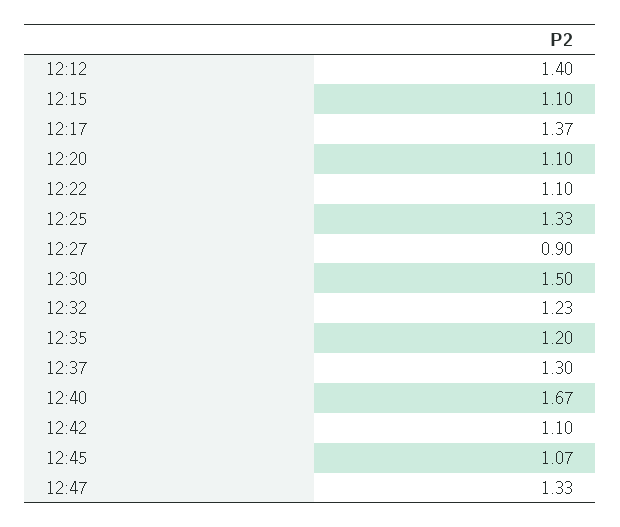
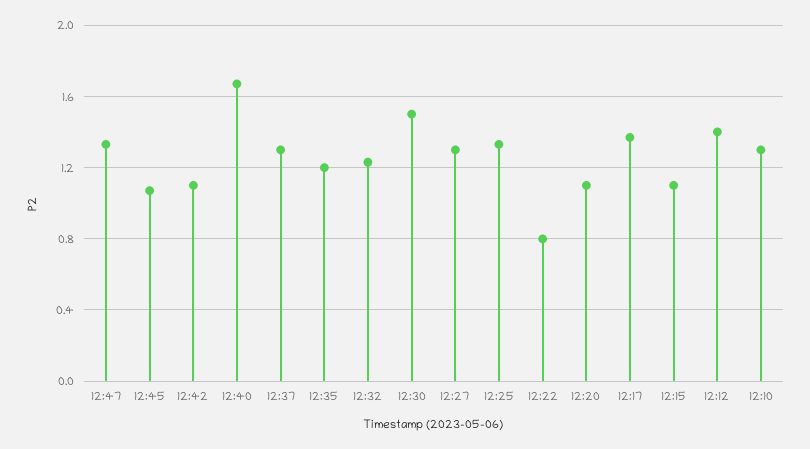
  {
    "12:12": 1.4,
    "12:15": 1.1,
    "12:17": 1.37,
    "12:20": 1.1,
-   "12:22": 1.1,
+   "12:22": 0.8,
    "12:25": 1.33,
-   "12:27": 0.9,
+   "12:27": 1.3,
    "12:30": 1.5,
    "12:32": 1.23,
    "12:35": 1.2,
    "12:37": 1.3,
    "12:40": 1.67,
    "12:42": 1.1,
    "12:45": 1.07,
-   "12:47": 1.33
+   "12:47": 1.33,
+   "12:10": 1.3
  }

